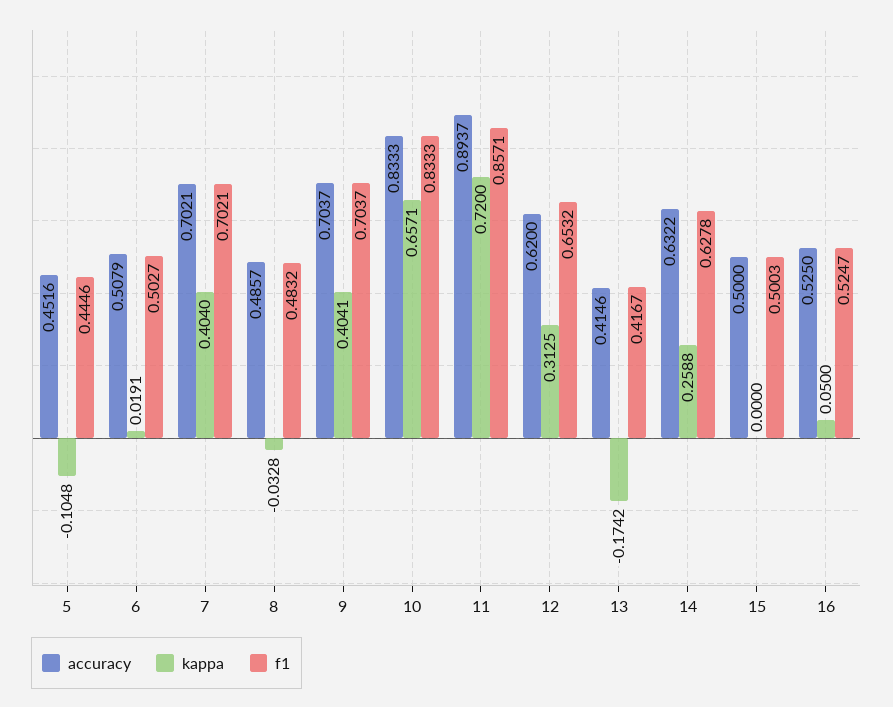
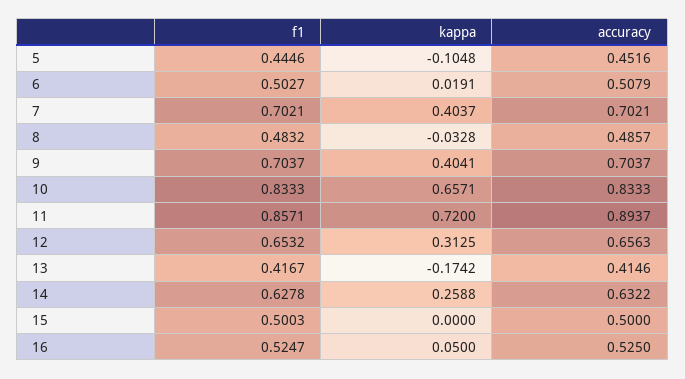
  {
    "accuracy": {
      "5": 0.4516,
      "6": 0.5079,
      "7": 0.7021,
      "8": 0.4857,
      "9": 0.7037,
      "10": 0.8333,
      "11": 0.8937,
-     "12": 0.62,
+     "12": 0.6563,
      "13": 0.4146,
      "14": 0.6322,
      "15": 0.5,
      "16": 0.525
    },
    "kappa": {
      "5": -0.1048,
      "6": 0.0191,
-     "7": 0.404,
+     "7": 0.4037,
      "8": -0.0328,
      "9": 0.4041,
      "10": 0.6571,
      "11": 0.72,
      "12": 0.3125,
      "13": -0.1742,
      "14": 0.2588,
      "15": 0,
      "16": 0.05
    },
    "f1": {
      "5": 0.4446,
      "6": 0.5027,
      "7": 0.7021,
      "8": 0.4832,
      "9": 0.7037,
      "10": 0.8333,
      "11": 0.8571,
      "12": 0.6532,
      "13": 0.4167,
      "14": 0.6278,
      "15": 0.5003,
      "16": 0.5247
    }
  }

